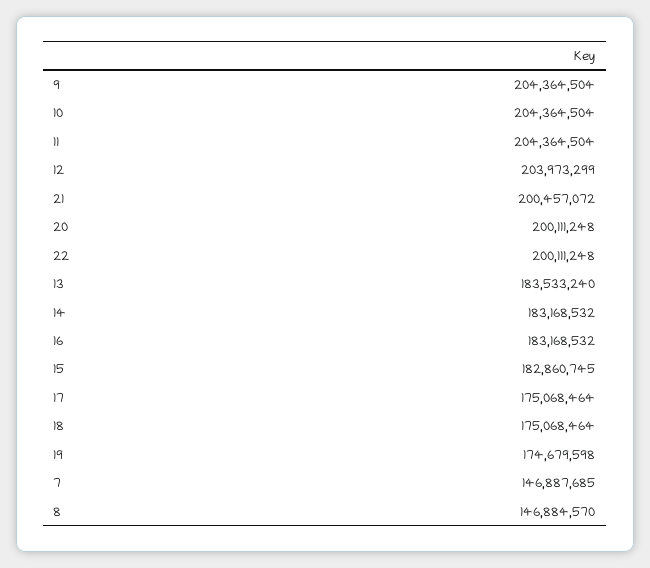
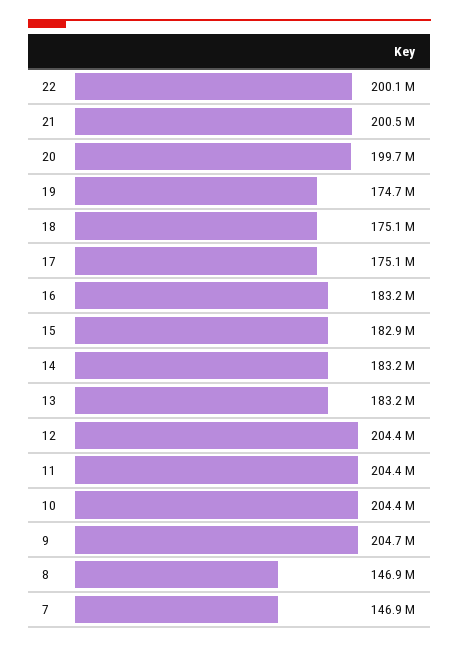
  {
-   "9": 204364504,
+   "9": 204700000,
    "10": 204364504,
    "11": 204364504,
-   "12": 203973299,
+   "12": 204400000,
    "21": 200457072,
-   "20": 200111248,
+   "20": 199700000,
    "22": 200111248,
-   "13": 183533240,
+   "13": 183200000,
    "14": 183168532,
    "16": 183168532,
    "15": 182860745,
    "17": 175068464,
    "18": 175068464,
    "19": 174679598,
    "7": 146887685,
    "8": 146884570
  }

